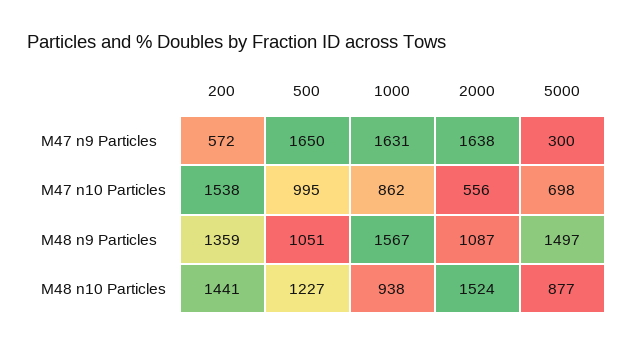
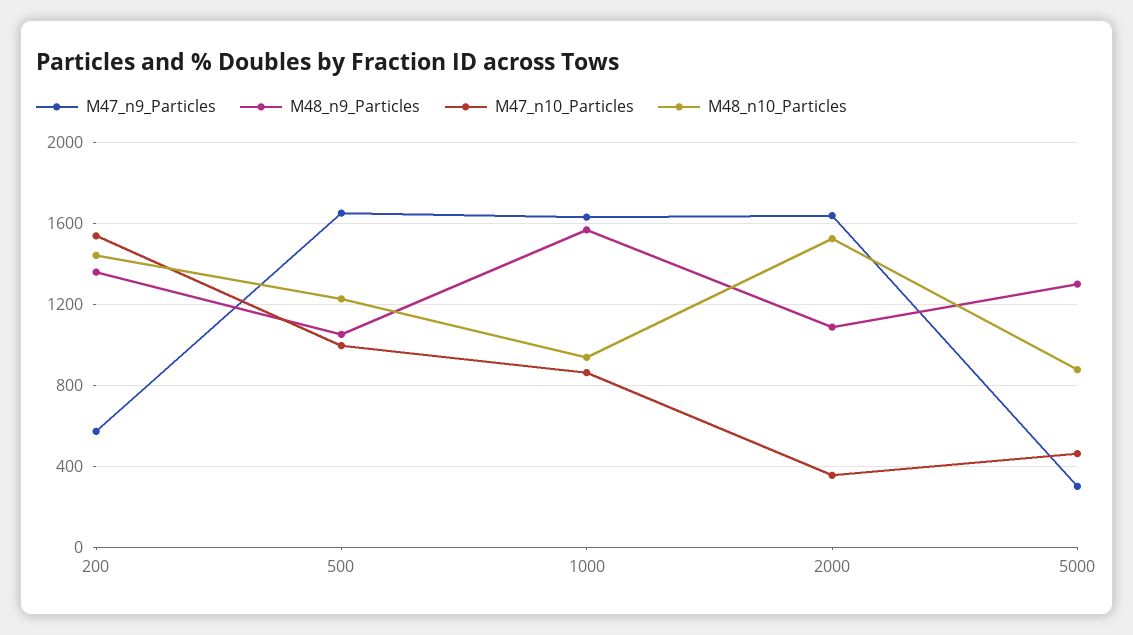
  {
    "M47 n9 Particles": {
      "200": 572,
      "500": 1650,
      "1000": 1631,
      "2000": 1638,
      "5000": 300
    },
    "M47 n10 Particles": {
      "200": 1538,
      "500": 995,
      "1000": 862,
-     "2000": 556,
+     "2000": 350,
-     "5000": 698
+     "5000": 450
    },
    "M48 n9 Particles": {
      "200": 1359,
      "500": 1051,
      "1000": 1567,
      "2000": 1087,
-     "5000": 1497
+     "5000": 1300
    },
    "M48 n10 Particles": {
      "200": 1441,
      "500": 1227,
      "1000": 938,
      "2000": 1524,
      "5000": 877
    }
  }

